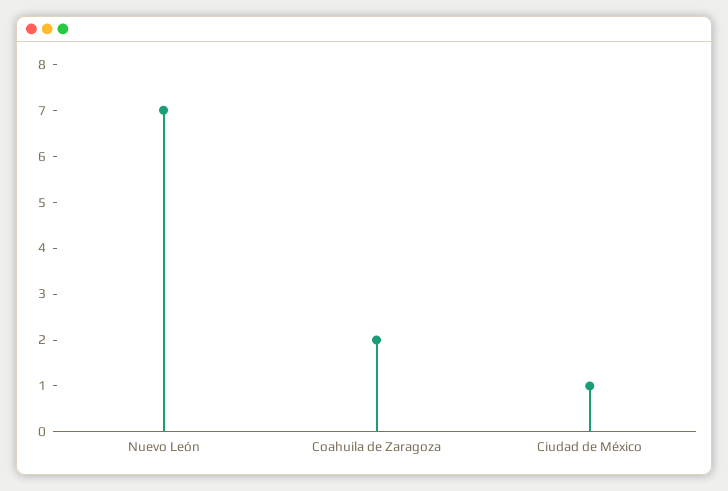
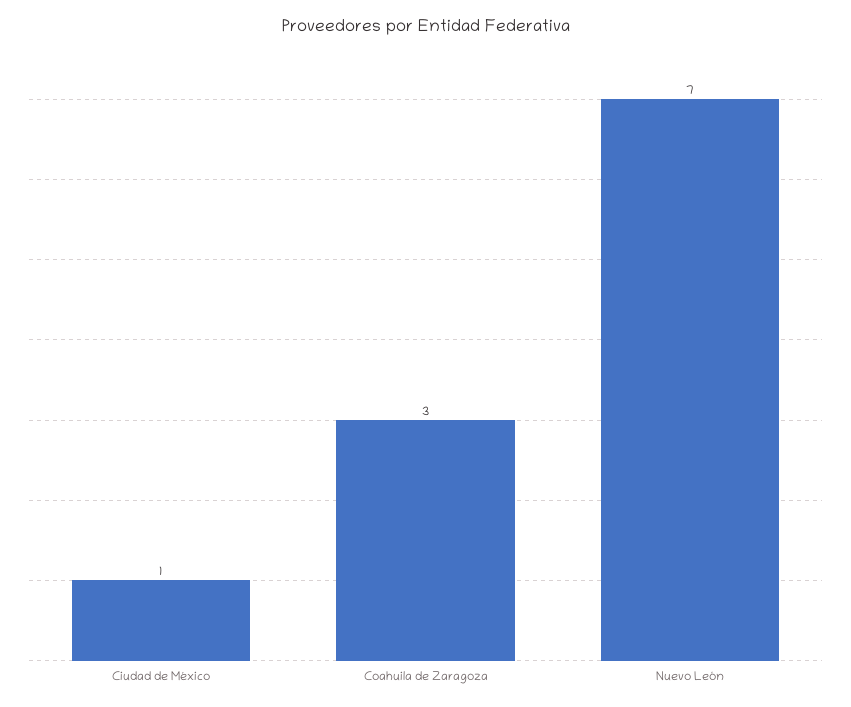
  {
    "Nuevo León": 7,
-   "Coahuila de Zaragoza": 2,
+   "Coahuila de Zaragoza": 3,
    "Ciudad de México": 1
  }

